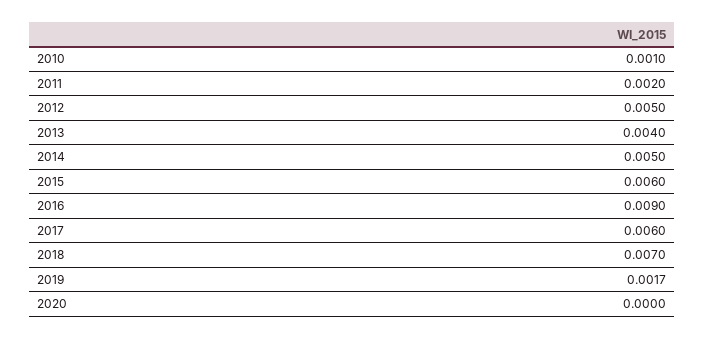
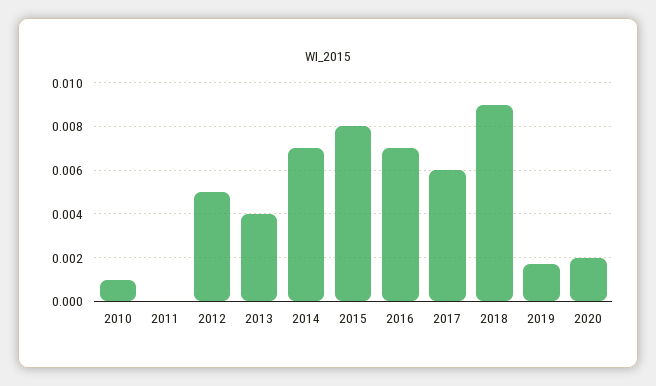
  {
    "2010": 0.001,
-   "2011": 0.002,
+   "2011": 0,
    "2012": 0.005,
    "2013": 0.004,
-   "2014": 0.005,
+   "2014": 0.007,
-   "2015": 0.006,
+   "2015": 0.008,
-   "2016": 0.009,
+   "2016": 0.007,
    "2017": 0.006,
-   "2018": 0.007,
+   "2018": 0.009,
    "2019": 0.0017,
-   "2020": 0
+   "2020": 0.002
  }

